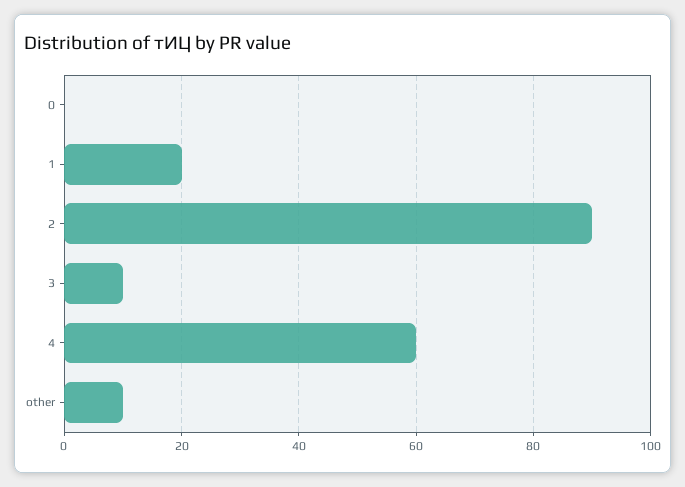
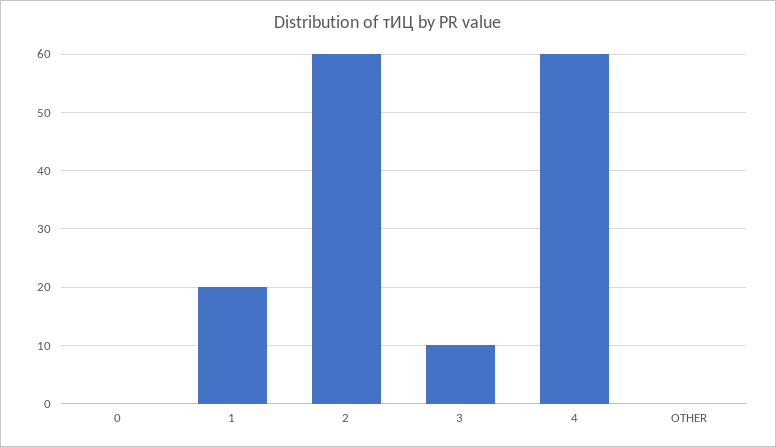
  {
    "0": 0,
    "1": 20,
-   "2": 90,
+   "2": 60,
    "3": 10,
    "4": 60,
-   "other": 10
+   "other": 0
  }

